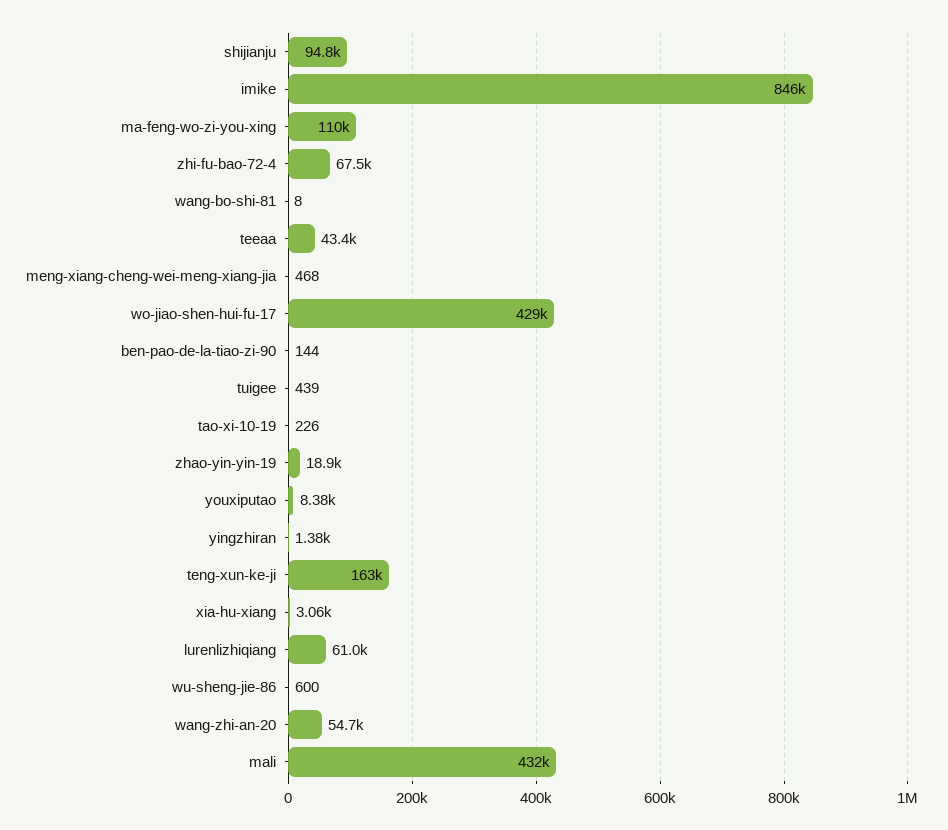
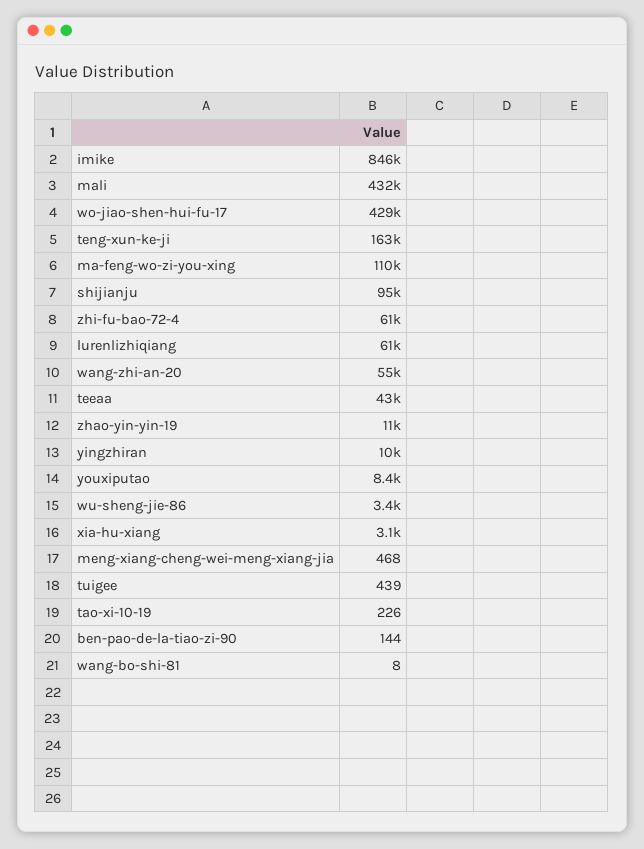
  {
    "shijianju": 94800,
    "imike": 846000,
    "ma-feng-wo-zi-you-xing": 110000,
-   "zhi-fu-bao-72-4": 67500,
+   "zhi-fu-bao-72-4": 61000,
    "wang-bo-shi-81": 8,
    "teeaa": 43400,
    "meng-xiang-cheng-wei-meng-xiang-jia": 468,
    "wo-jiao-shen-hui-fu-17": 429000,
    "ben-pao-de-la-tiao-zi-90": 144,
    "tuigee": 439,
    "tao-xi-10-19": 226,
-   "zhao-yin-yin-19": 18900,
+   "zhao-yin-yin-19": 11000,
    "youxiputao": 8380,
-   "yingzhiran": 1380,
+   "yingzhiran": 10000,
    "teng-xun-ke-ji": 163000,
    "xia-hu-xiang": 3060,
    "lurenlizhiqiang": 61000,
-   "wu-sheng-jie-86": 600,
+   "wu-sheng-jie-86": 3400,
    "wang-zhi-an-20": 54700,
    "mali": 432000
  }

